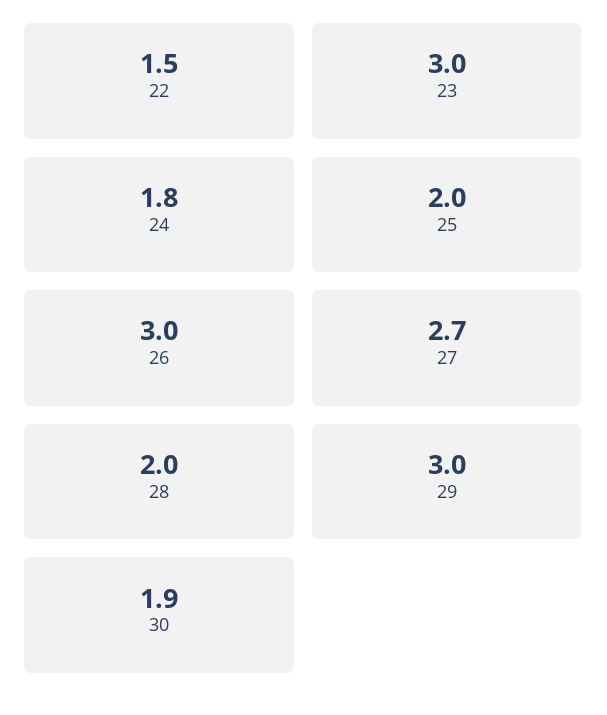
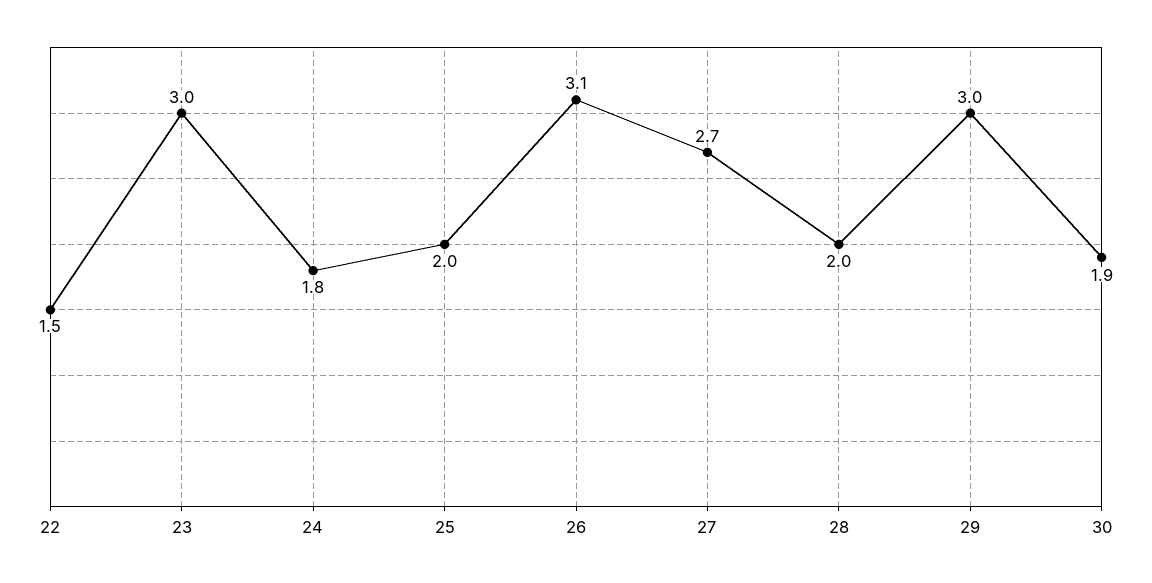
  {
    "22": 1.5,
    "23": 3,
    "24": 1.8,
    "25": 2,
-   "26": 3,
+   "26": 3.1,
    "27": 2.7,
    "28": 2,
    "29": 3,
    "30": 1.9
  }

